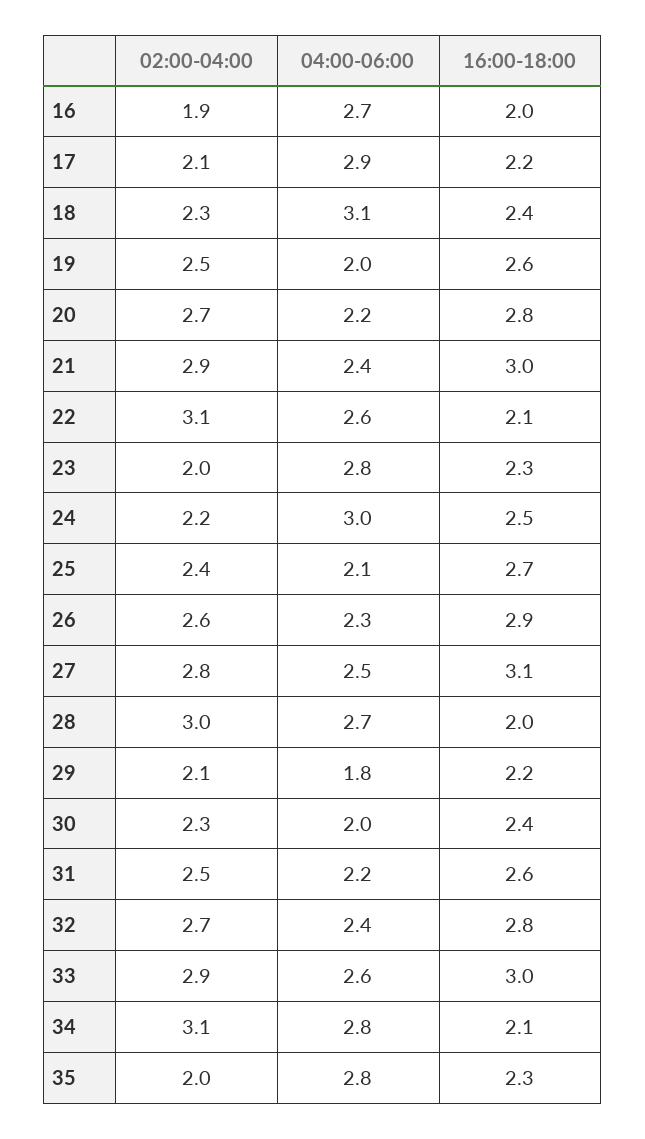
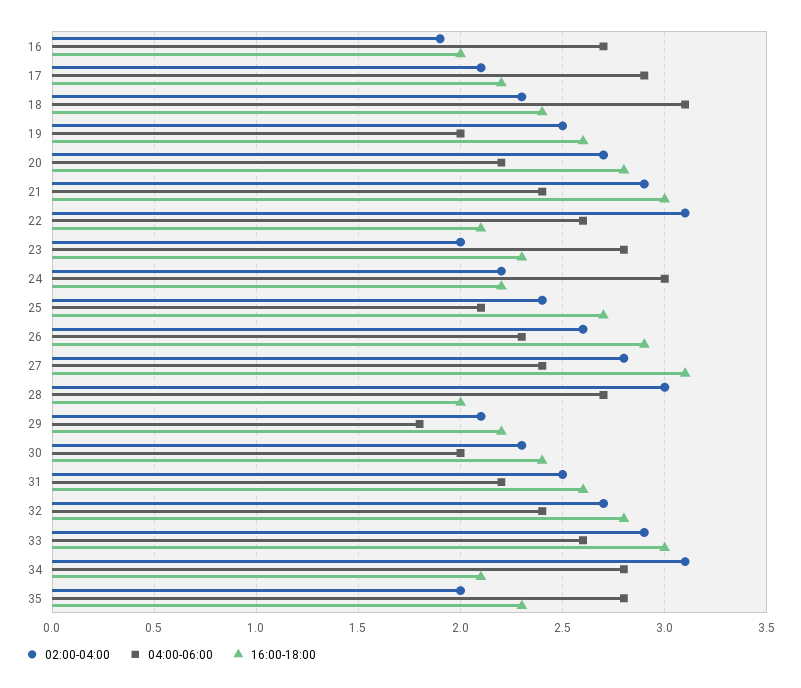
  {
    "02:00-04:00": {
      "16": 1.9,
      "17": 2.1,
      "18": 2.3,
      "19": 2.5,
      "20": 2.7,
      "21": 2.9,
      "22": 3.1,
      "23": 2,
      "24": 2.2,
      "25": 2.4,
      "26": 2.6,
      "27": 2.8,
      "28": 3,
      "29": 2.1,
      "30": 2.3,
      "31": 2.5,
      "32": 2.7,
      "33": 2.9,
      "34": 3.1,
      "35": 2
    },
    "04:00-06:00": {
      "16": 2.7,
      "17": 2.9,
      "18": 3.1,
      "19": 2,
      "20": 2.2,
      "21": 2.4,
      "22": 2.6,
      "23": 2.8,
      "24": 3,
      "25": 2.1,
      "26": 2.3,
-     "27": 2.5,
+     "27": 2.4,
      "28": 2.7,
      "29": 1.8,
      "30": 2,
      "31": 2.2,
      "32": 2.4,
      "33": 2.6,
      "34": 2.8,
      "35": 2.8
    },
    "16:00-18:00": {
      "16": 2,
      "17": 2.2,
      "18": 2.4,
      "19": 2.6,
      "20": 2.8,
      "21": 3,
      "22": 2.1,
      "23": 2.3,
-     "24": 2.5,
+     "24": 2.2,
      "25": 2.7,
      "26": 2.9,
      "27": 3.1,
      "28": 2,
      "29": 2.2,
      "30": 2.4,
      "31": 2.6,
      "32": 2.8,
      "33": 3,
      "34": 2.1,
      "35": 2.3
    }
  }

